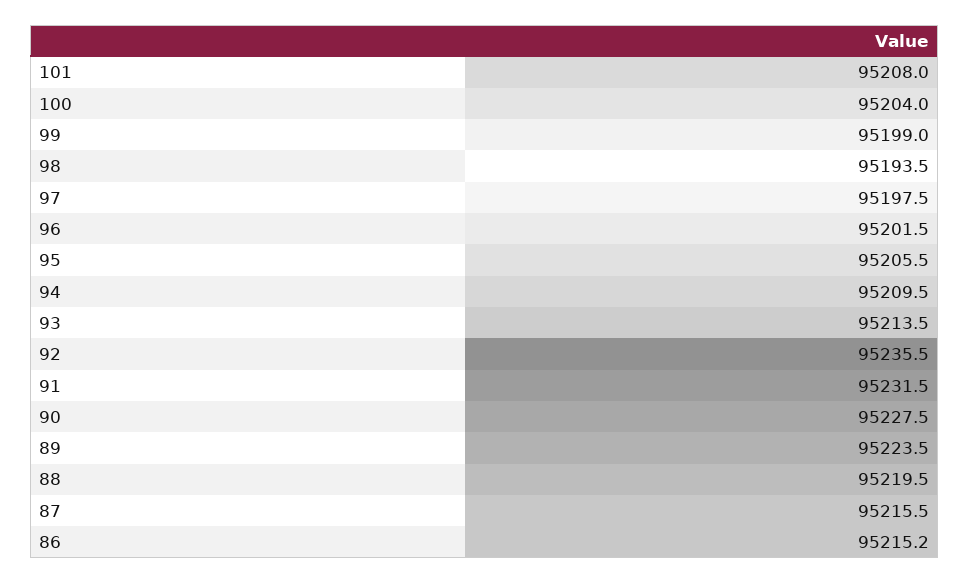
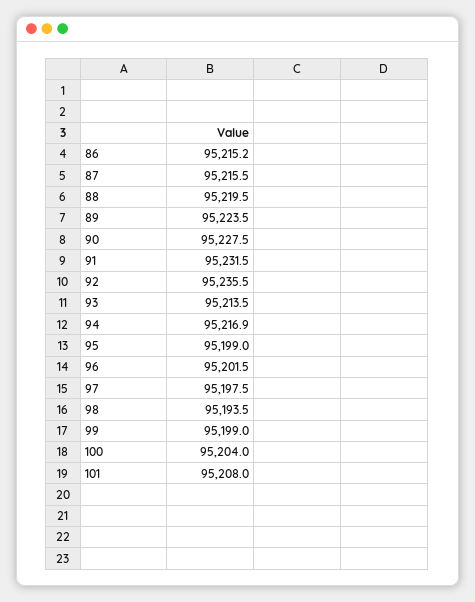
  {
    "101": 95208,
    "100": 95204,
    "99": 95199,
    "98": 95193.5,
    "97": 95197.5,
    "96": 95201.5,
-   "95": 95205.5,
+   "95": 95199,
-   "94": 95209.5,
+   "94": 95216.9,
    "93": 95213.5,
    "92": 95235.5,
    "91": 95231.5,
    "90": 95227.5,
    "89": 95223.5,
    "88": 95219.5,
    "87": 95215.5,
    "86": 95215.2
  }

